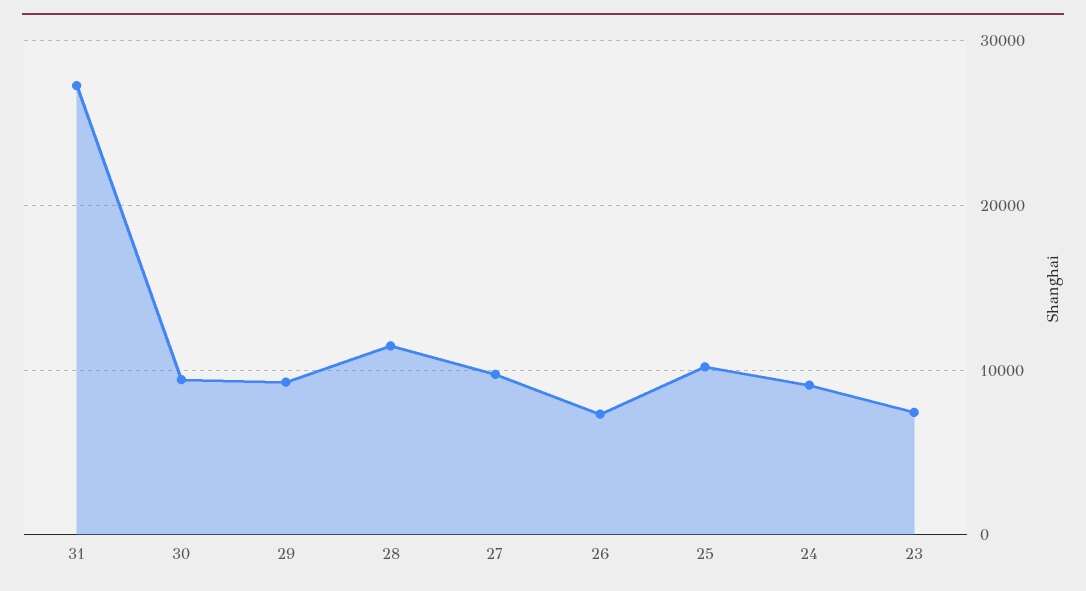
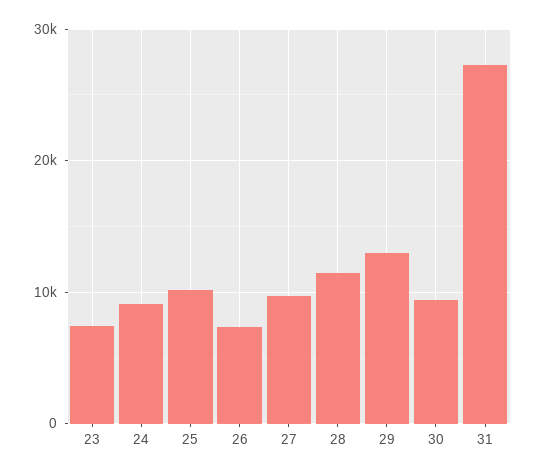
  {
    "31": 27000,
    "30": 9000,
-   "29": 9000,
+   "29": 13000,
    "28": 11000,
    "27": 10000,
    "26": 7000,
    "25": 10000,
    "24": 9000,
    "23": 7000
  }

